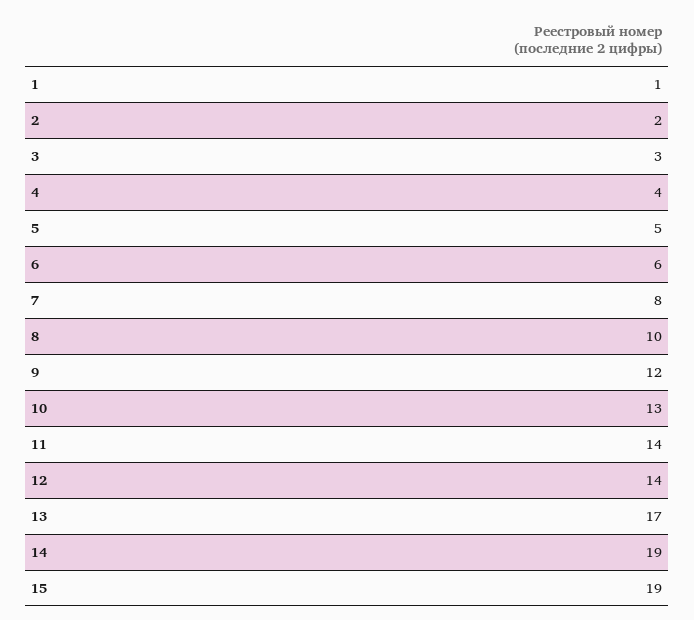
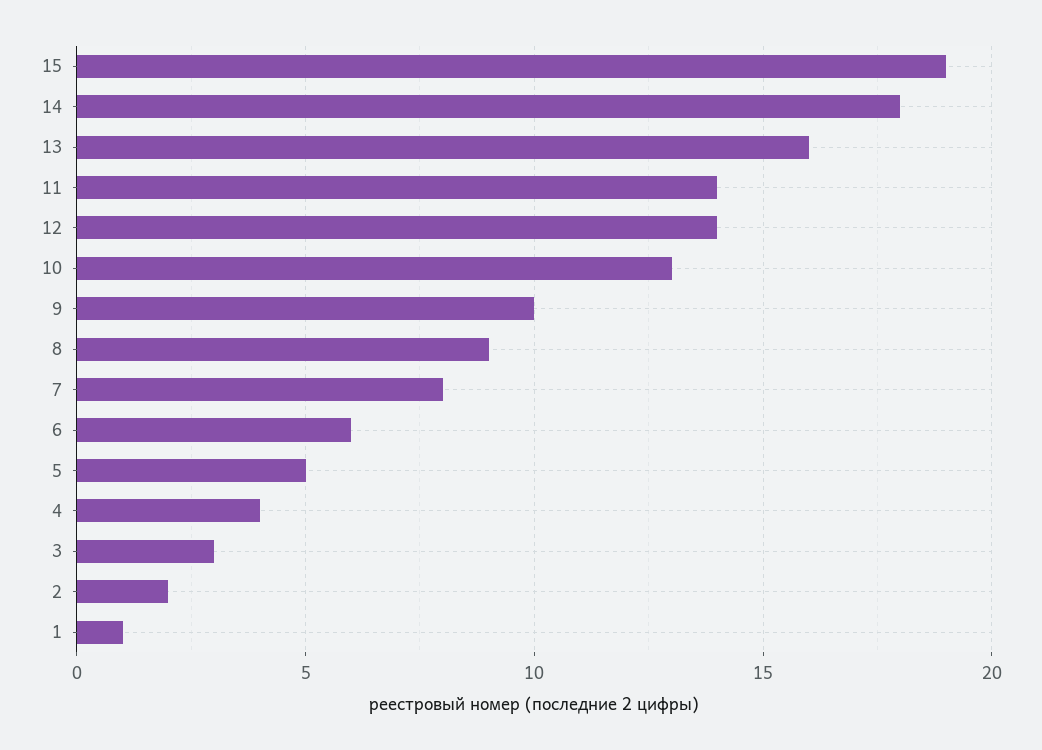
  {
    "1": 1,
    "2": 2,
    "3": 3,
    "4": 4,
    "5": 5,
    "6": 6,
    "7": 8,
-   "8": 10,
+   "8": 9,
-   "9": 12,
+   "9": 10,
    "10": 13,
    "11": 14,
    "12": 14,
-   "13": 17,
+   "13": 16,
-   "14": 19,
+   "14": 18,
    "15": 19
  }

